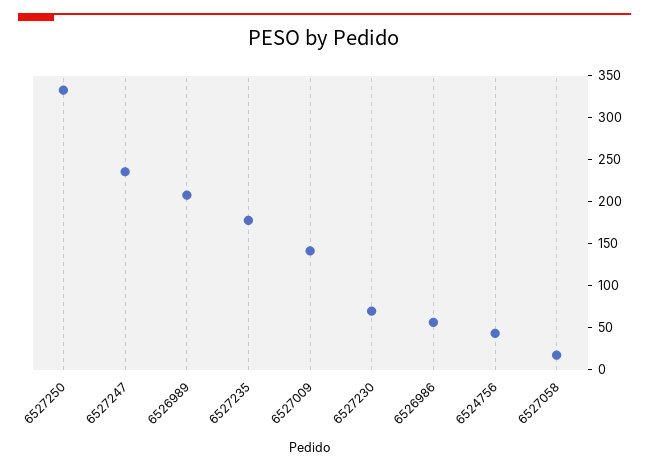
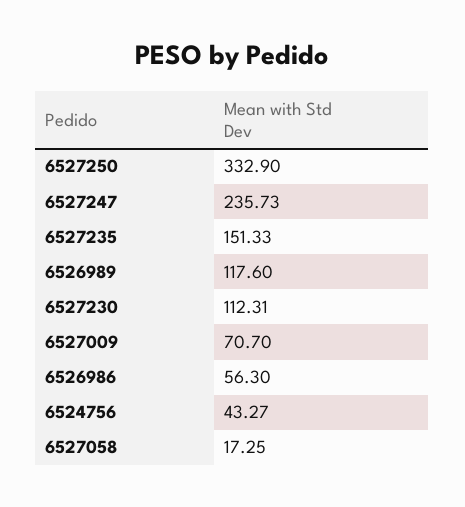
  {
    "6527250": 332.9,
    "6527247": 235.73,
-   "6526989": 210,
+   "6526989": 117.6,
-   "6527235": 180,
+   "6527235": 151.33,
-   "6527009": 140,
+   "6527009": 70.7,
-   "6527230": 70,
+   "6527230": 112.31,
    "6526986": 56.3,
    "6524756": 43.27,
    "6527058": 17.25
  }

